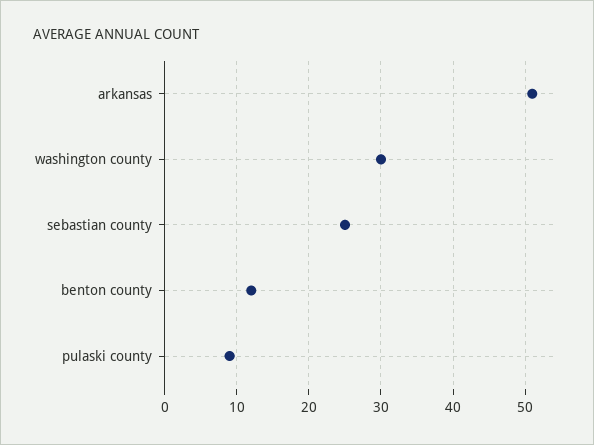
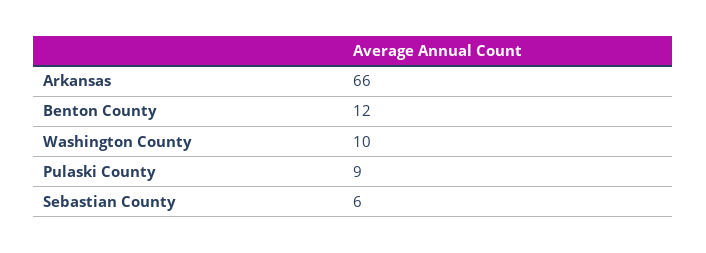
  {
-   "arkansas": 51,
+   "arkansas": 66,
-   "washington county": 30,
+   "washington county": 10,
-   "sebastian county": 25,
+   "sebastian county": 6,
    "benton county": 12,
    "pulaski county": 9
  }

